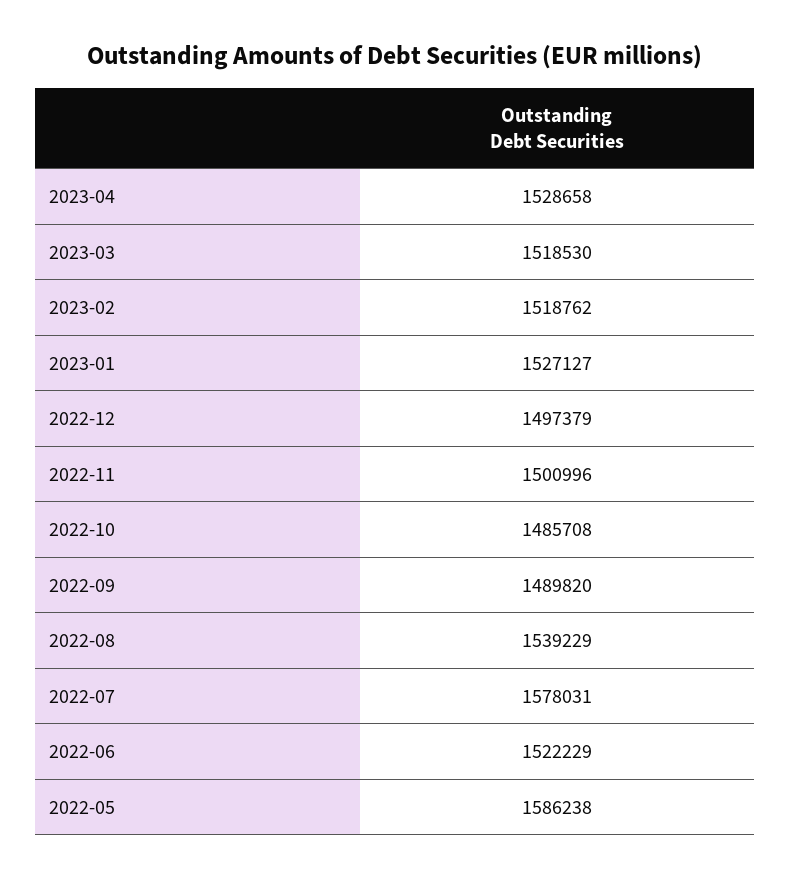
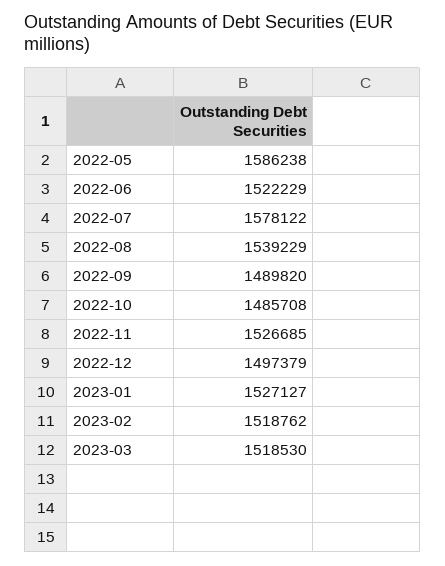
  {
-   "2023-04": 1528658,
    "2023-03": 1518530,
    "2023-02": 1518762,
    "2023-01": 1527127,
    "2022-12": 1497379,
-   "2022-11": 1500996,
+   "2022-11": 1526685,
    "2022-10": 1485708,
    "2022-09": 1489820,
    "2022-08": 1539229,
-   "2022-07": 1578031,
+   "2022-07": 1578122,
    "2022-06": 1522229,
    "2022-05": 1586238
  }

